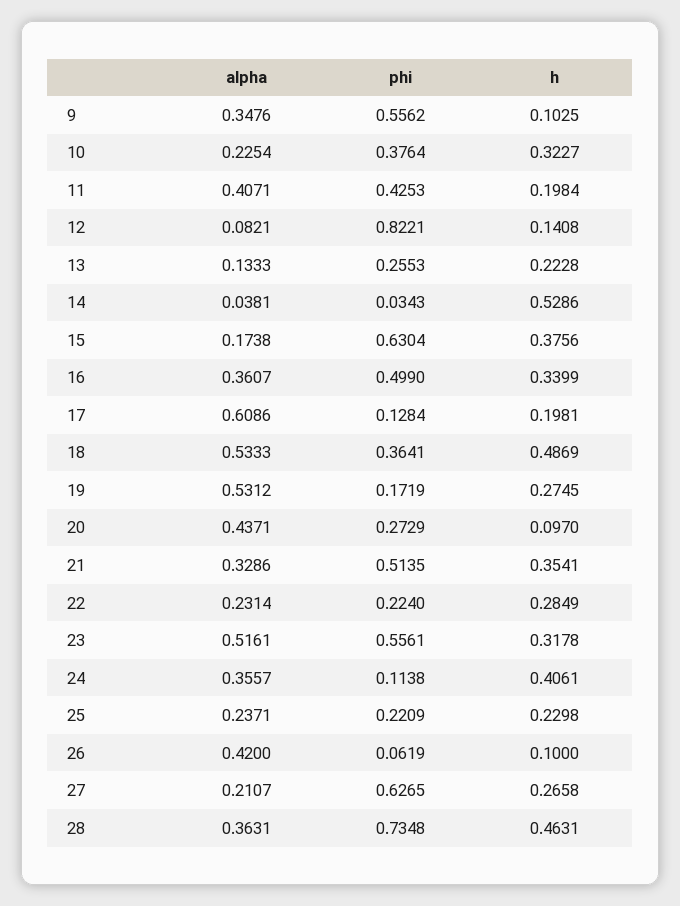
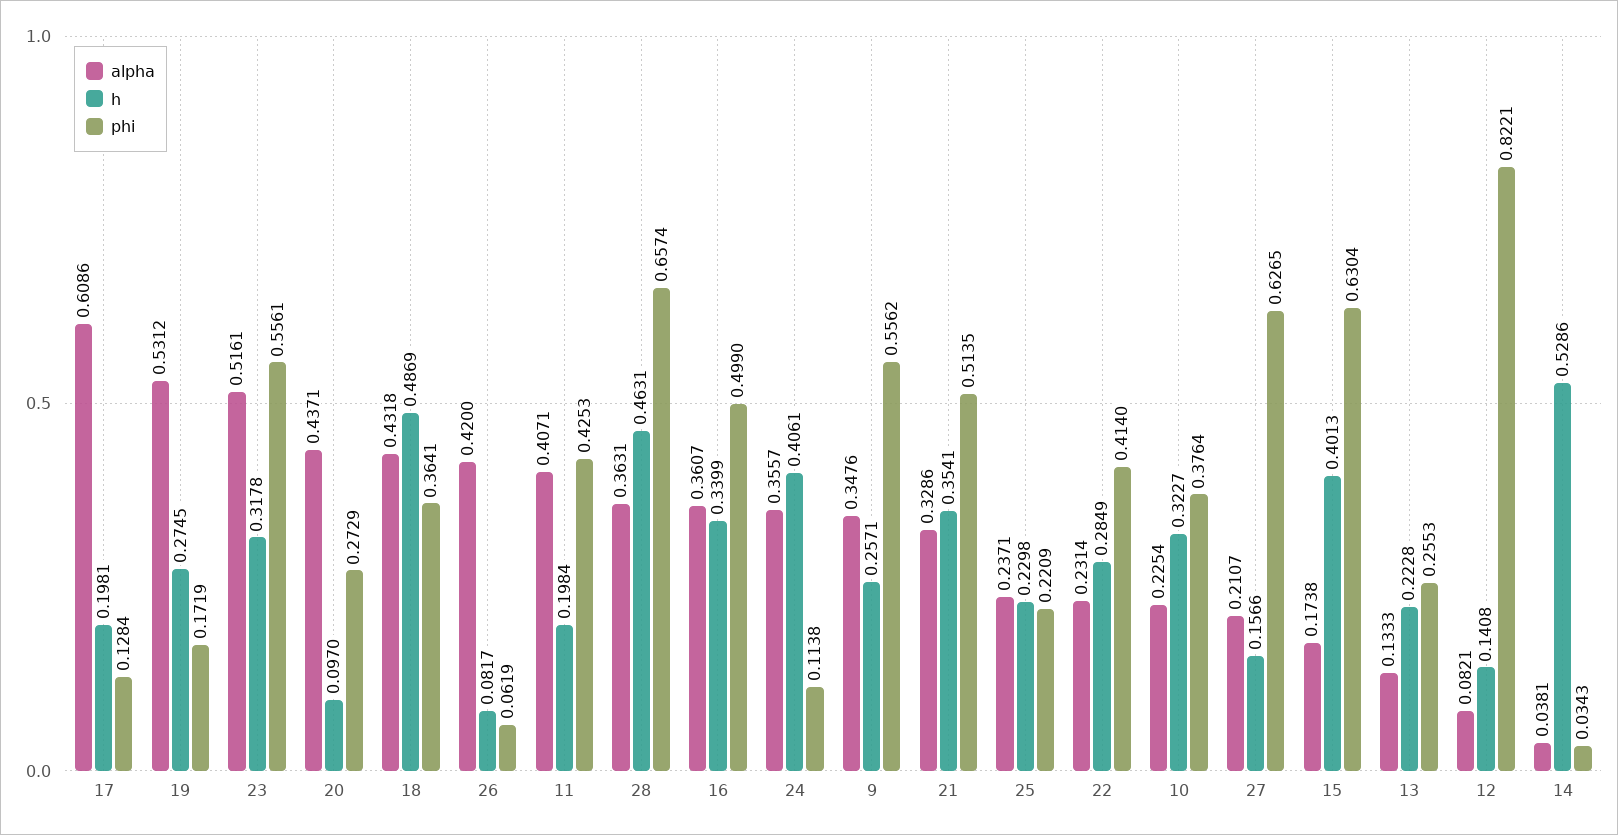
  {
    "alpha": {
      "9": 0.3476,
      "10": 0.2254,
      "11": 0.4071,
      "12": 0.0821,
      "13": 0.1333,
      "14": 0.0381,
      "15": 0.1738,
      "16": 0.3607,
      "17": 0.6086,
-     "18": 0.5333,
+     "18": 0.4318,
      "19": 0.5312,
      "20": 0.4371,
      "21": 0.3286,
      "22": 0.2314,
      "23": 0.5161,
      "24": 0.3557,
      "25": 0.2371,
      "26": 0.42,
      "27": 0.2107,
      "28": 0.3631
    },
    "phi": {
      "9": 0.5562,
      "10": 0.3764,
      "11": 0.4253,
      "12": 0.8221,
      "13": 0.2553,
      "14": 0.0343,
      "15": 0.6304,
      "16": 0.499,
      "17": 0.1284,
      "18": 0.3641,
      "19": 0.1719,
      "20": 0.2729,
      "21": 0.5135,
-     "22": 0.224,
+     "22": 0.414,
      "23": 0.5561,
      "24": 0.1138,
      "25": 0.2209,
      "26": 0.0619,
      "27": 0.6265,
-     "28": 0.7348
+     "28": 0.6574
    },
    "h": {
-     "9": 0.1025,
+     "9": 0.2571,
      "10": 0.3227,
      "11": 0.1984,
      "12": 0.1408,
      "13": 0.2228,
      "14": 0.5286,
-     "15": 0.3756,
+     "15": 0.4013,
      "16": 0.3399,
      "17": 0.1981,
      "18": 0.4869,
      "19": 0.2745,
      "20": 0.097,
      "21": 0.3541,
      "22": 0.2849,
      "23": 0.3178,
      "24": 0.4061,
      "25": 0.2298,
-     "26": 0.1,
+     "26": 0.0817,
-     "27": 0.2658,
+     "27": 0.1566,
      "28": 0.4631
    }
  }

